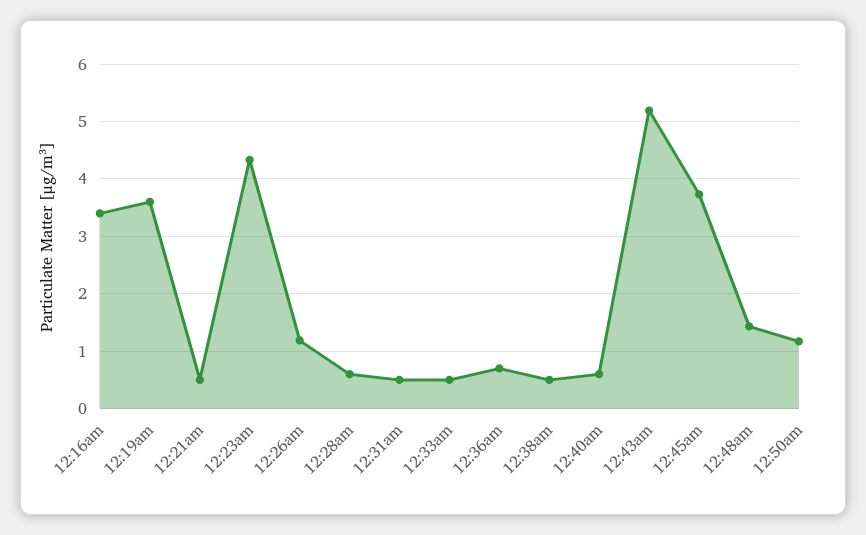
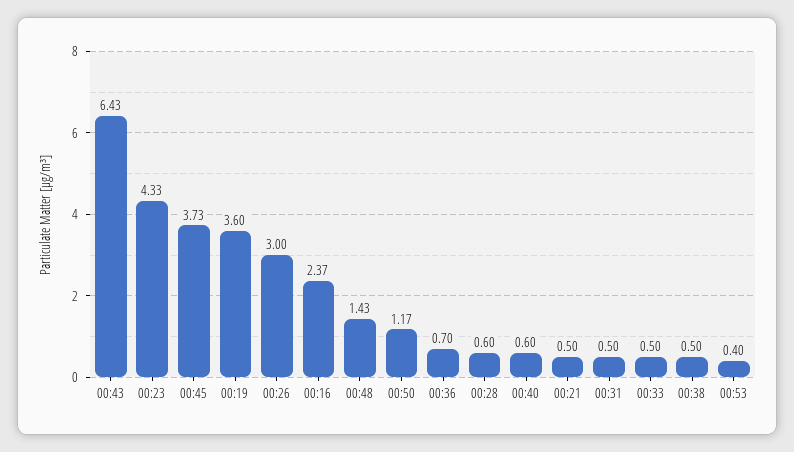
  {
-   "12:16am": 3.4,
+   "12:16am": 2.37,
    "12:19am": 3.6,
    "12:21am": 0.5,
    "12:23am": 4.33,
-   "12:26am": 1.2,
+   "12:26am": 3,
    "12:28am": 0.6,
    "12:31am": 0.5,
    "12:33am": 0.5,
    "12:36am": 0.7,
    "12:38am": 0.5,
    "12:40am": 0.6,
-   "12:43am": 5.2,
+   "12:43am": 6.43,
    "12:45am": 3.73,
    "12:48am": 1.43,
-   "12:50am": 1.17
+   "12:50am": 1.17,
+   "00:53": 0.4
  }

